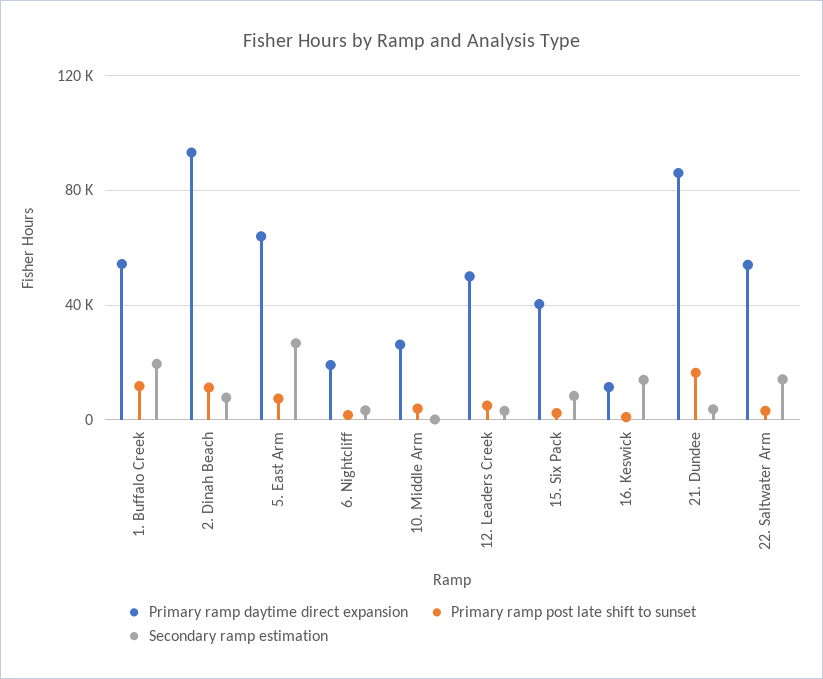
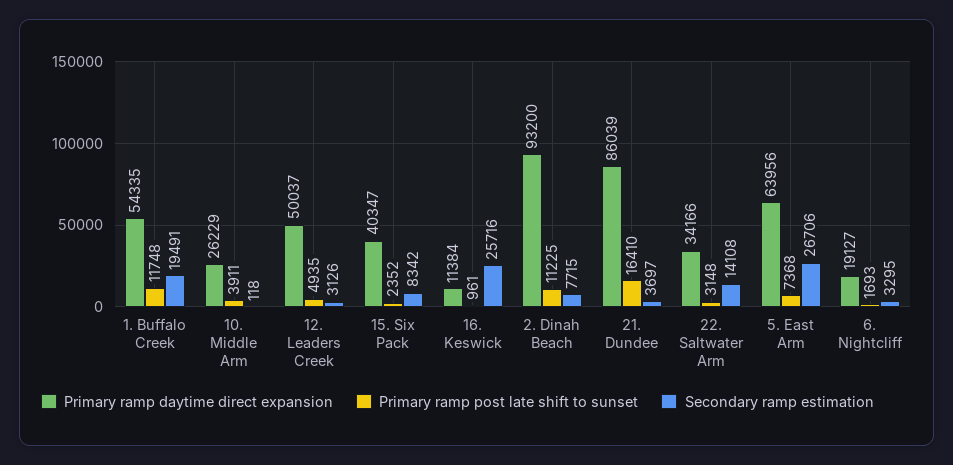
  {
    "Primary ramp daytime direct expansion": {
      "1. Buffalo Creek": 54335,
      "2. Dinah Beach": 93200,
      "5. East Arm": 63956,
      "6. Nightcliff": 19127,
      "10. Middle Arm": 26229,
      "12. Leaders Creek": 50037,
      "15. Six Pack": 40347,
      "16. Keswick": 11384,
      "21. Dundee": 86039,
-     "22. Saltwater Arm": 55000
+     "22. Saltwater Arm": 34166
    },
    "Primary ramp post late shift to sunset": {
      "1. Buffalo Creek": 11748,
      "2. Dinah Beach": 11225,
      "5. East Arm": 7368,
      "6. Nightcliff": 1693,
      "10. Middle Arm": 3911,
      "12. Leaders Creek": 4935,
      "15. Six Pack": 2352,
      "16. Keswick": 961,
      "21. Dundee": 16410,
      "22. Saltwater Arm": 3148
    },
    "Secondary ramp estimation": {
      "1. Buffalo Creek": 19491,
      "2. Dinah Beach": 7715,
      "5. East Arm": 26706,
      "6. Nightcliff": 3295,
      "10. Middle Arm": 118,
      "12. Leaders Creek": 3126,
      "15. Six Pack": 8342,
-     "16. Keswick": 15000,
+     "16. Keswick": 25716,
      "21. Dundee": 3697,
      "22. Saltwater Arm": 14108
    }
  }

